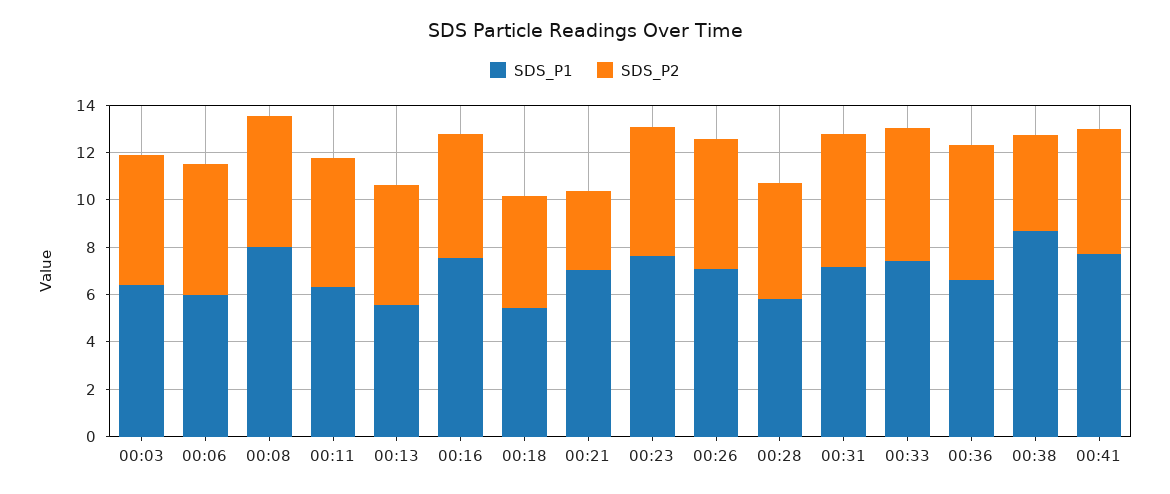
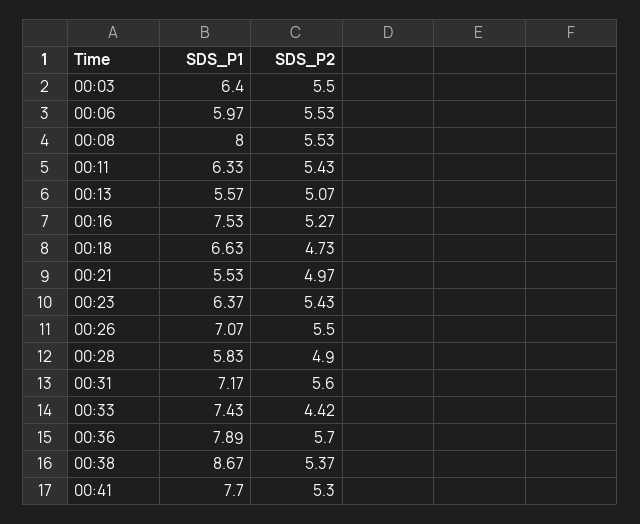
  {
    "SDS_P1": {
      "00:03": 6.4,
      "00:06": 5.97,
      "00:08": 8,
      "00:11": 6.33,
      "00:13": 5.57,
      "00:16": 7.53,
-     "00:18": 5.5,
+     "00:18": 6.63,
-     "00:21": 7,
+     "00:21": 5.53,
-     "00:23": 7.5,
+     "00:23": 6.37,
      "00:26": 7.07,
      "00:28": 5.83,
      "00:31": 7.17,
      "00:33": 7.43,
-     "00:36": 6.5,
+     "00:36": 7.89,
      "00:38": 8.67,
      "00:41": 7.7
    },
    "SDS_P2": {
      "00:03": 5.5,
      "00:06": 5.53,
      "00:08": 5.53,
      "00:11": 5.43,
      "00:13": 5.07,
      "00:16": 5.27,
      "00:18": 4.73,
-     "00:21": 3.5,
+     "00:21": 4.97,
      "00:23": 5.43,
      "00:26": 5.5,
      "00:28": 4.9,
      "00:31": 5.6,
-     "00:33": 5.5,
+     "00:33": 4.42,
      "00:36": 5.7,
-     "00:38": 4,
+     "00:38": 5.37,
      "00:41": 5.3
    }
  }

